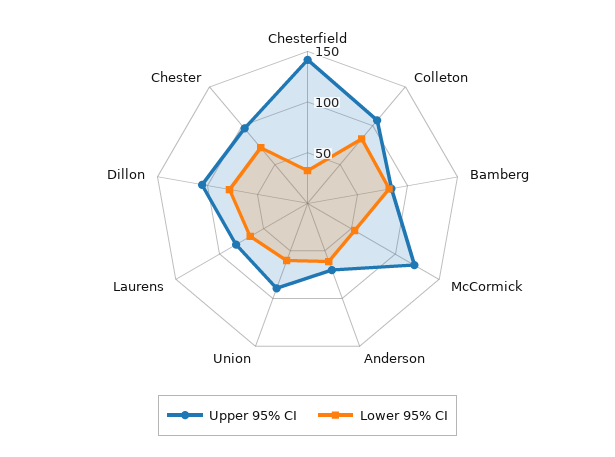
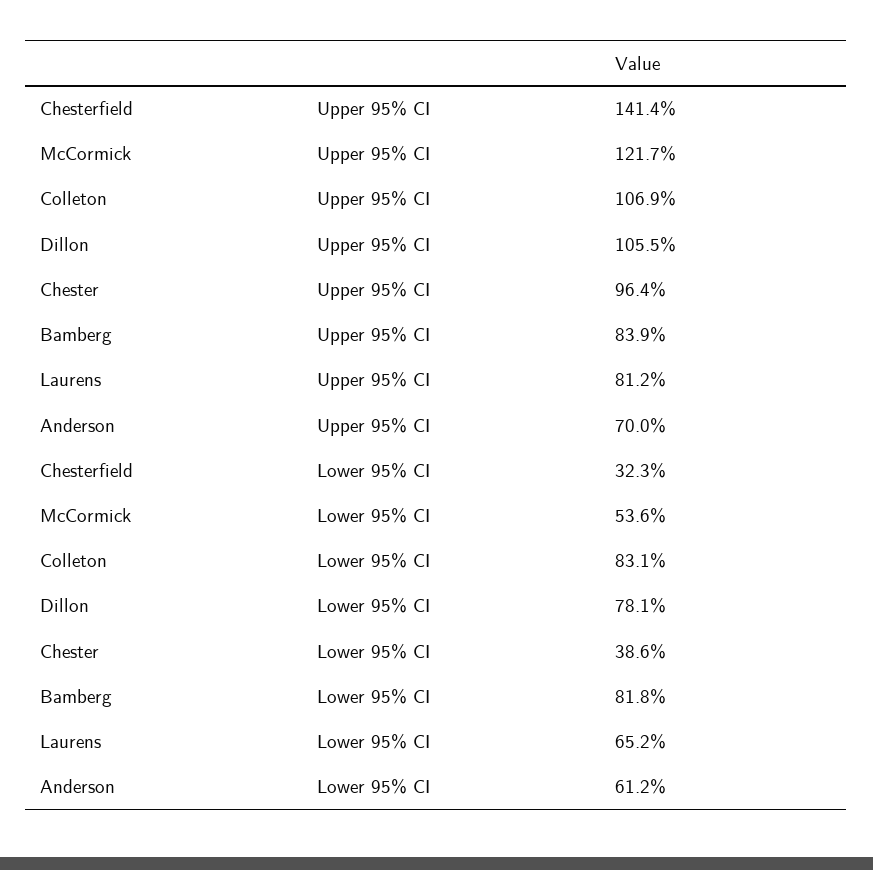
  {
    "Upper 95% CI": {
      "Chesterfield": 141.4,
      "Colleton": 106.9,
      "Bamberg": 83.9,
      "McCormick": 121.7,
      "Anderson": 70,
-     "Union": 90,
      "Laurens": 81.2,
      "Dillon": 105.5,
      "Chester": 96.4
    },
    "Lower 95% CI": {
      "Chesterfield": 32.3,
      "Colleton": 83.1,
      "Bamberg": 81.8,
      "McCormick": 53.6,
      "Anderson": 61.2,
-     "Union": 60,
      "Laurens": 65.2,
      "Dillon": 78.1,
-     "Chester": 70
+     "Chester": 38.6
    }
  }

